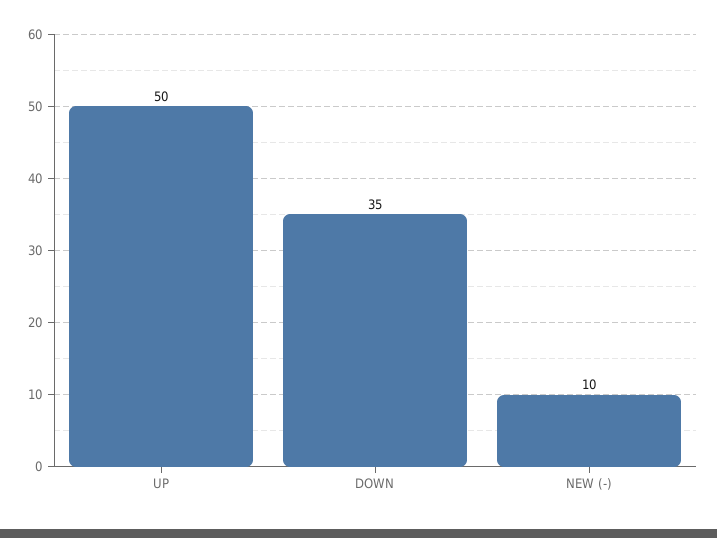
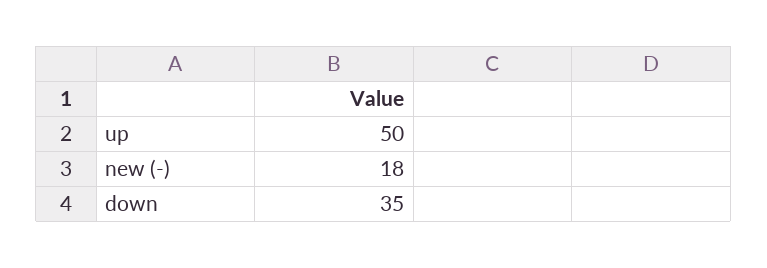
  {
    "UP": 50,
    "DOWN": 35,
-   "NEW (-)": 10
+   "NEW (-)": 18
  }

